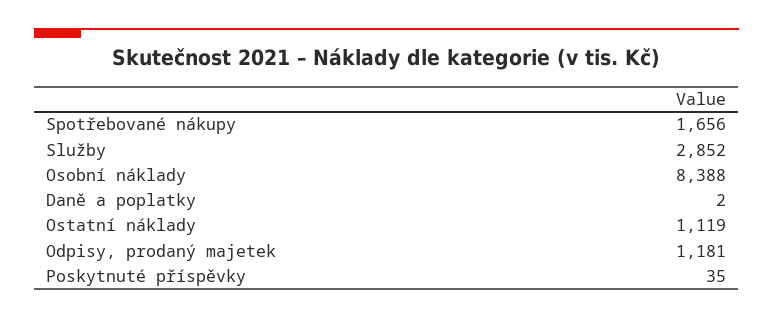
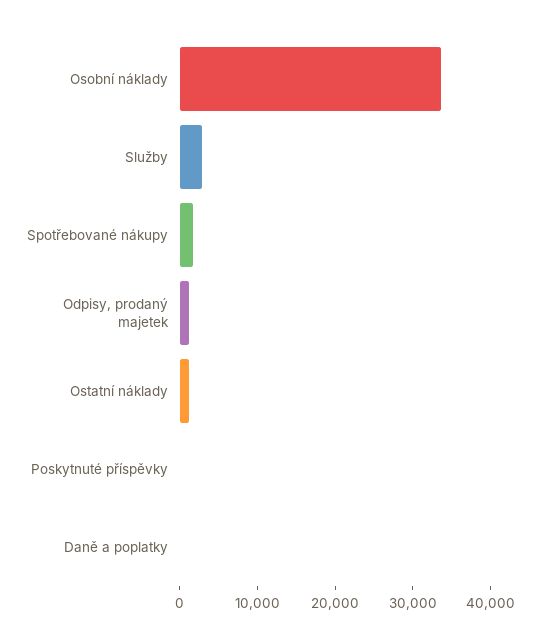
  {
    "Spotřebované nákupy": 1656,
    "Služby": 2852,
-   "Osobní náklady": 8388,
+   "Osobní náklady": 34000,
    "Daně a poplatky": 2,
    "Ostatní náklady": 1119,
    "Odpisy, prodaný majetek": 1181,
    "Poskytnuté příspěvky": 35
  }

